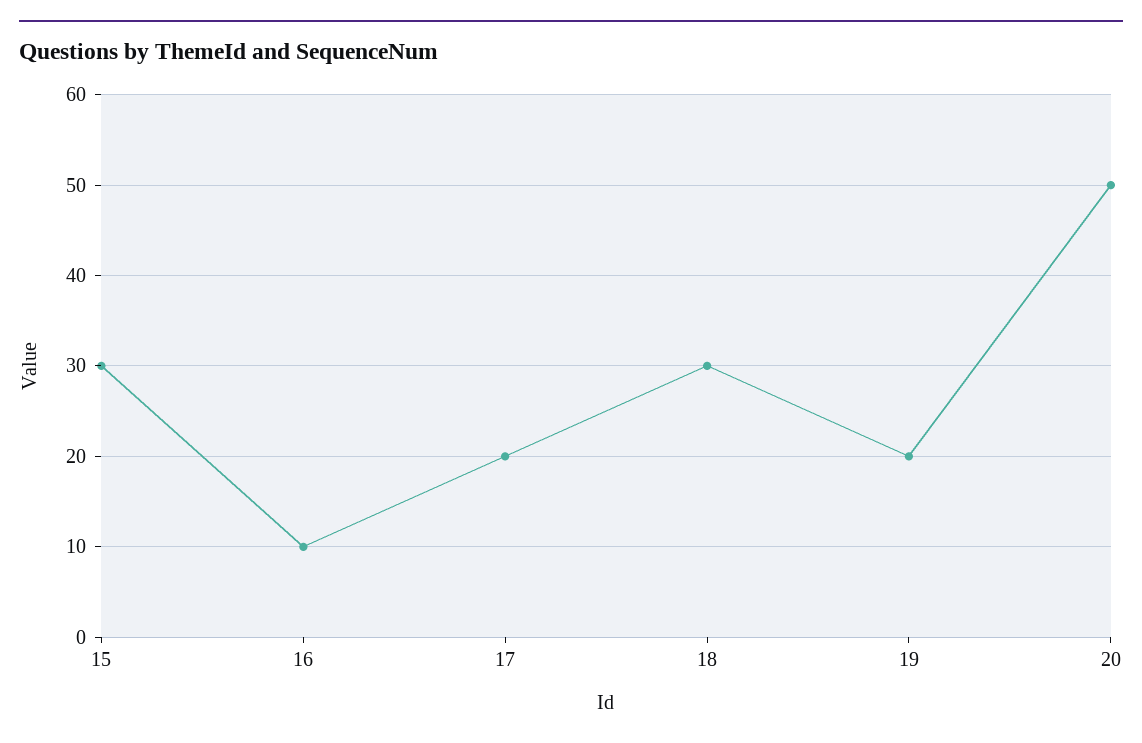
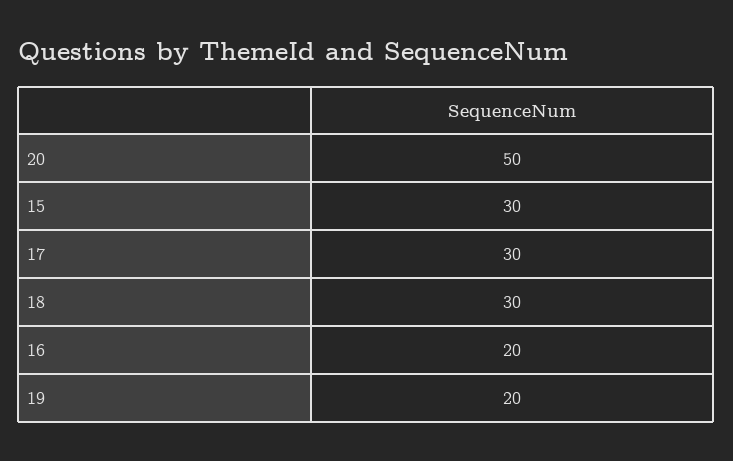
  {
    "15": 30,
-   "16": 10,
+   "16": 20,
-   "17": 20,
+   "17": 30,
    "18": 30,
    "19": 20,
    "20": 50
  }

